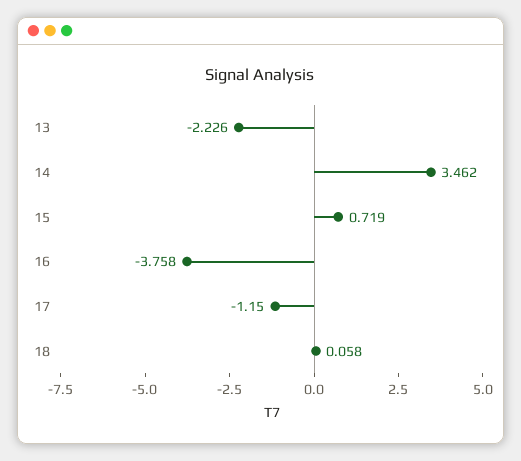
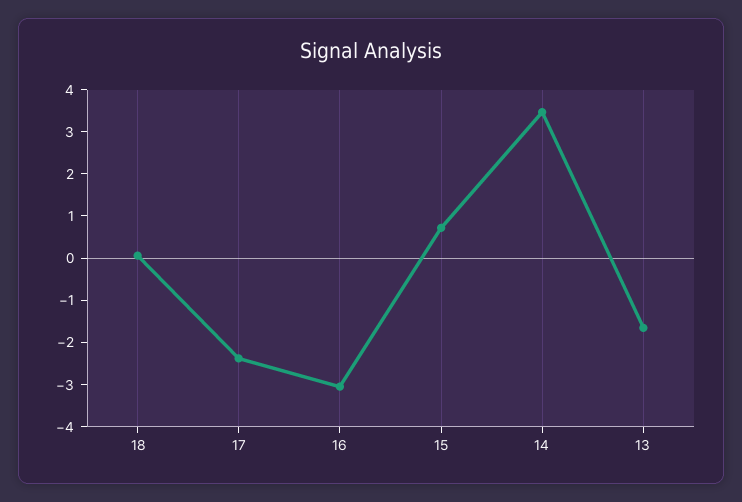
  {
-   "13": -2.226,
+   "13": -1.6,
    "14": 3.462,
    "15": 0.719,
-   "16": -3.758,
+   "16": -3,
-   "17": -1.15,
+   "17": -2.4,
    "18": 0.058
  }

